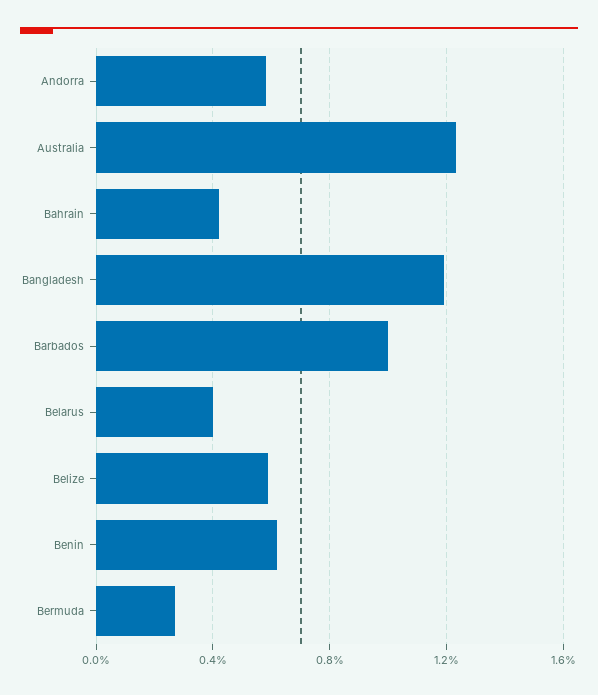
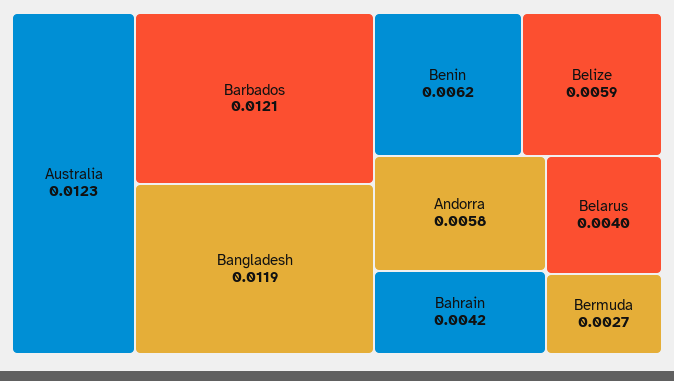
  {
    "Andorra": 0.0058,
    "Australia": 0.0123,
    "Bahrain": 0.0042,
    "Bangladesh": 0.0119,
-   "Barbados": 0.01,
+   "Barbados": 0.0121,
    "Belarus": 0.004,
    "Belize": 0.0059,
    "Benin": 0.0062,
    "Bermuda": 0.0027
  }

